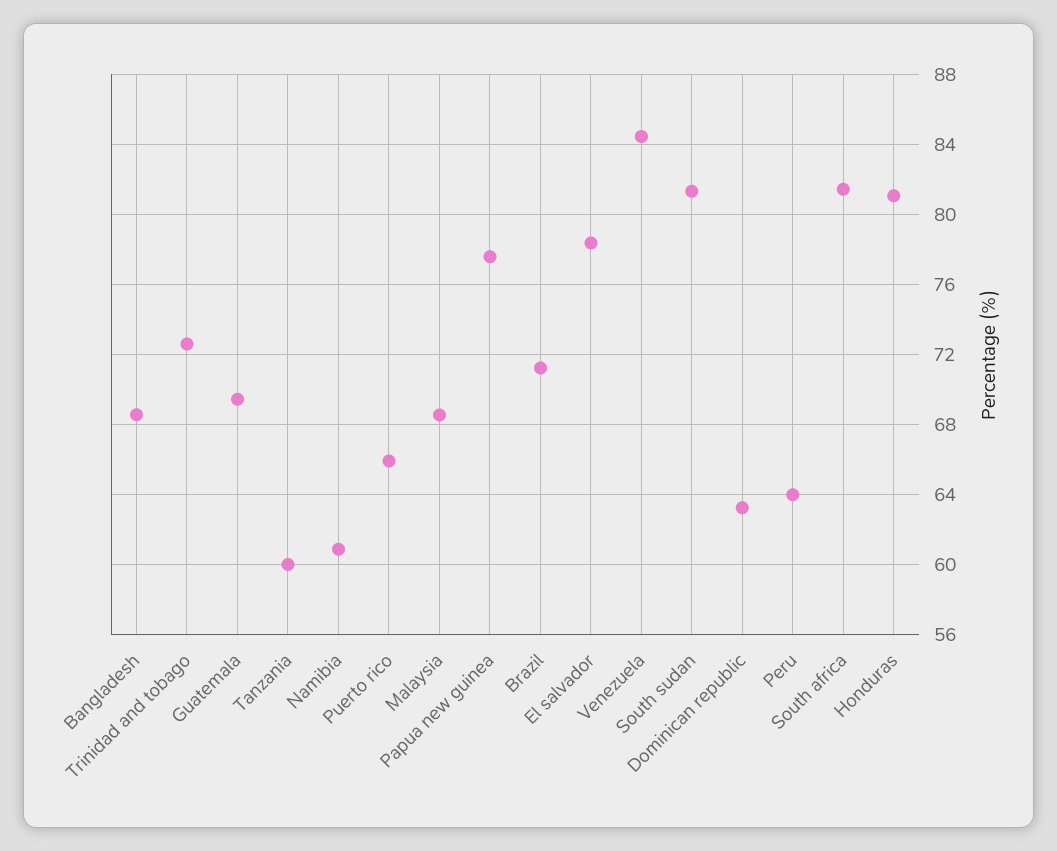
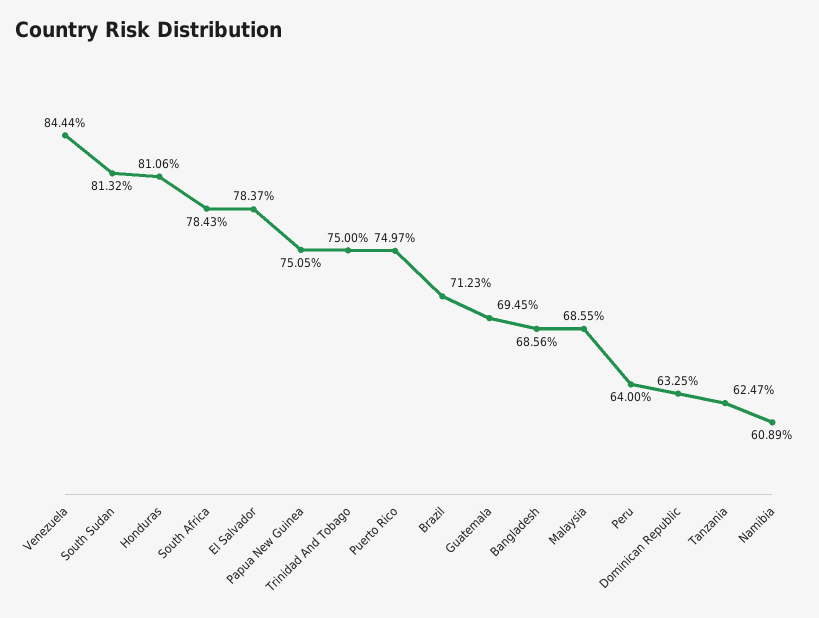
  {
    "Bangladesh": 68.56,
-   "Trinidad and tobago": 72.5,
+   "Trinidad and tobago": 75,
    "Guatemala": 69.45,
-   "Tanzania": 60,
+   "Tanzania": 62.47,
    "Namibia": 60.89,
-   "Puerto rico": 66,
+   "Puerto rico": 74.97,
    "Malaysia": 68.55,
-   "Papua new guinea": 77.5,
+   "Papua new guinea": 75.05,
    "Brazil": 71.23,
    "El salvador": 78.37,
    "Venezuela": 84.44,
    "South sudan": 81.32,
    "Dominican republic": 63.25,
    "Peru": 64,
-   "South africa": 81.5,
+   "South africa": 78.43,
    "Honduras": 81.06
  }

